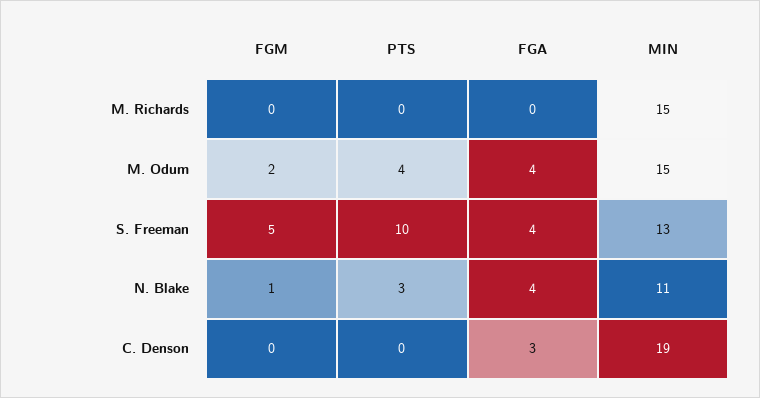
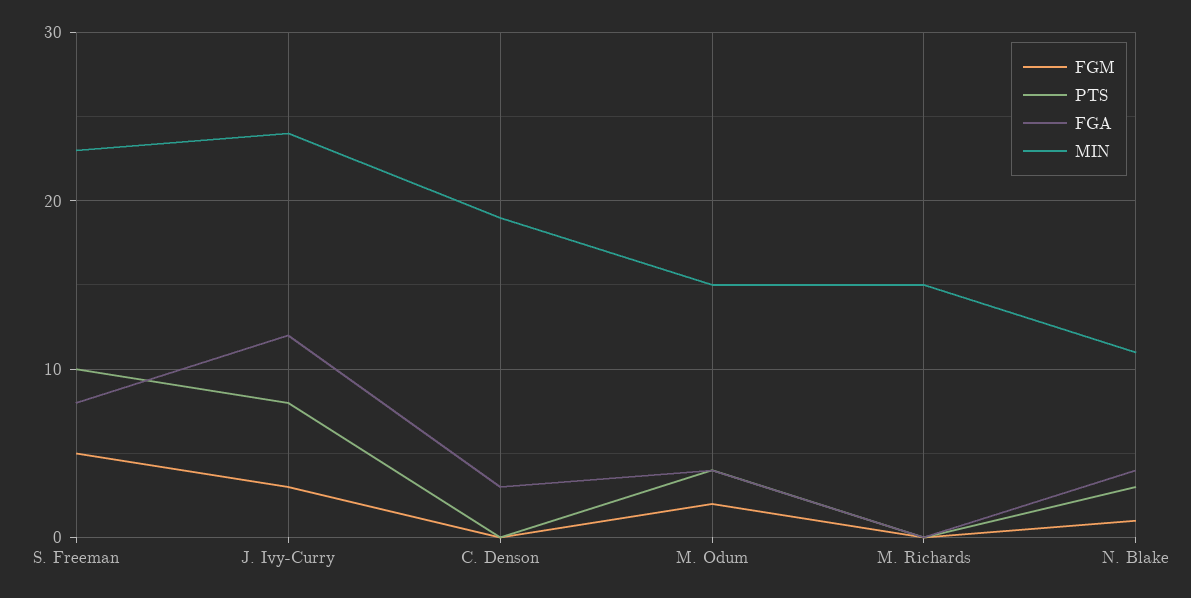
  {
    "FGM": {
      "M. Richards": 0,
      "M. Odum": 2,
      "S. Freeman": 5,
      "N. Blake": 1,
-     "C. Denson": 0
+     "C. Denson": 0,
+     "J. Ivy-Curry": 3
    },
    "PTS": {
      "M. Richards": 0,
      "M. Odum": 4,
      "S. Freeman": 10,
      "N. Blake": 3,
-     "C. Denson": 0
+     "C. Denson": 0,
+     "J. Ivy-Curry": 8
    },
    "FGA": {
      "M. Richards": 0,
      "M. Odum": 4,
-     "S. Freeman": 4,
+     "S. Freeman": 8,
      "N. Blake": 4,
-     "C. Denson": 3
+     "C. Denson": 3,
+     "J. Ivy-Curry": 12
    },
    "MIN": {
      "M. Richards": 15,
      "M. Odum": 15,
-     "S. Freeman": 13,
+     "S. Freeman": 23,
      "N. Blake": 11,
-     "C. Denson": 19
+     "C. Denson": 19,
+     "J. Ivy-Curry": 24
    }
  }

